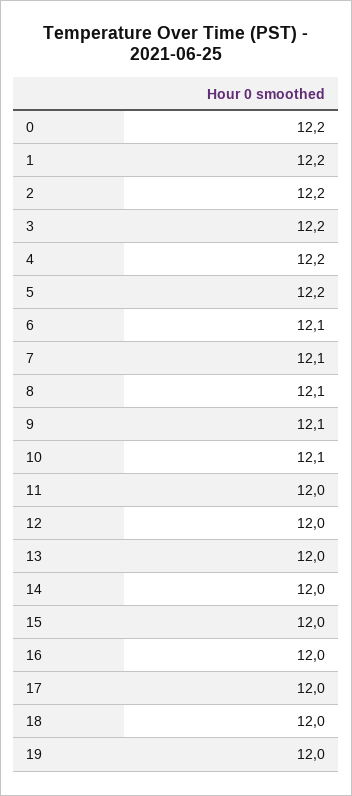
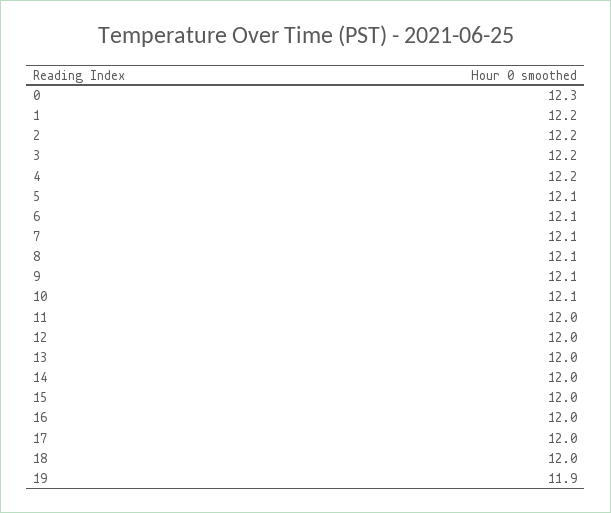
  {
-   "0": 12.2,
+   "0": 12.3,
    "1": 12.2,
    "2": 12.2,
    "3": 12.2,
    "4": 12.2,
-   "5": 12.2,
+   "5": 12.1,
    "6": 12.1,
    "7": 12.1,
    "8": 12.1,
    "9": 12.1,
    "10": 12.1,
    "11": 12,
    "12": 12,
    "13": 12,
    "14": 12,
    "15": 12,
    "16": 12,
    "17": 12,
    "18": 12,
-   "19": 12
+   "19": 11.9
  }

